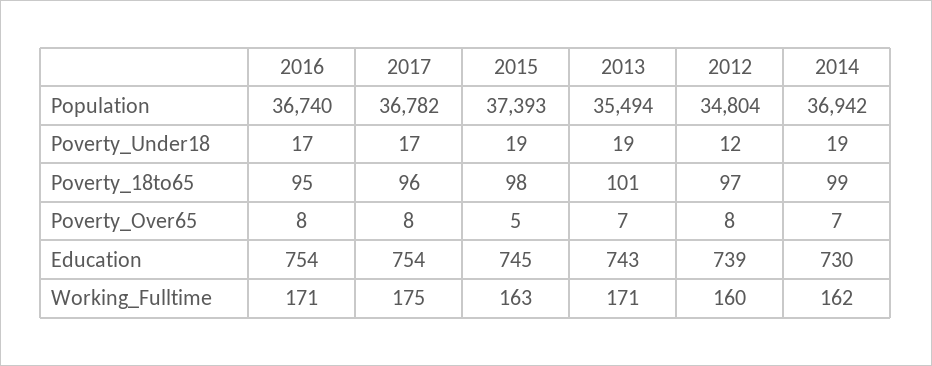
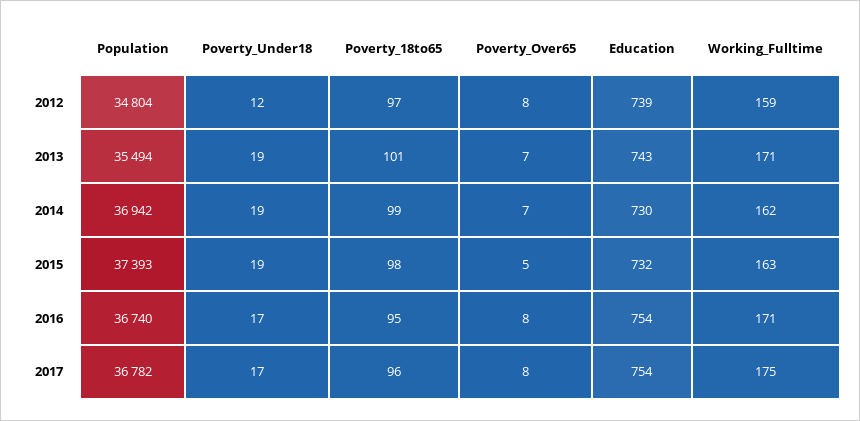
  {
    "2016": {
      "Population": 36740,
      "Poverty_Under18": 17,
      "Poverty_18to65": 95,
      "Poverty_Over65": 8,
      "Education": 754,
      "Working_Fulltime": 171
    },
    "2017": {
      "Population": 36782,
      "Poverty_Under18": 17,
      "Poverty_18to65": 96,
      "Poverty_Over65": 8,
      "Education": 754,
      "Working_Fulltime": 175
    },
    "2015": {
      "Population": 37393,
      "Poverty_Under18": 19,
      "Poverty_18to65": 98,
      "Poverty_Over65": 5,
-     "Education": 745,
+     "Education": 732,
      "Working_Fulltime": 163
    },
    "2013": {
      "Population": 35494,
      "Poverty_Under18": 19,
      "Poverty_18to65": 101,
      "Poverty_Over65": 7,
      "Education": 743,
      "Working_Fulltime": 171
    },
    "2012": {
      "Population": 34804,
      "Poverty_Under18": 12,
      "Poverty_18to65": 97,
      "Poverty_Over65": 8,
      "Education": 739,
-     "Working_Fulltime": 160
+     "Working_Fulltime": 159
    },
    "2014": {
      "Population": 36942,
      "Poverty_Under18": 19,
      "Poverty_18to65": 99,
      "Poverty_Over65": 7,
      "Education": 730,
      "Working_Fulltime": 162
    }
  }

